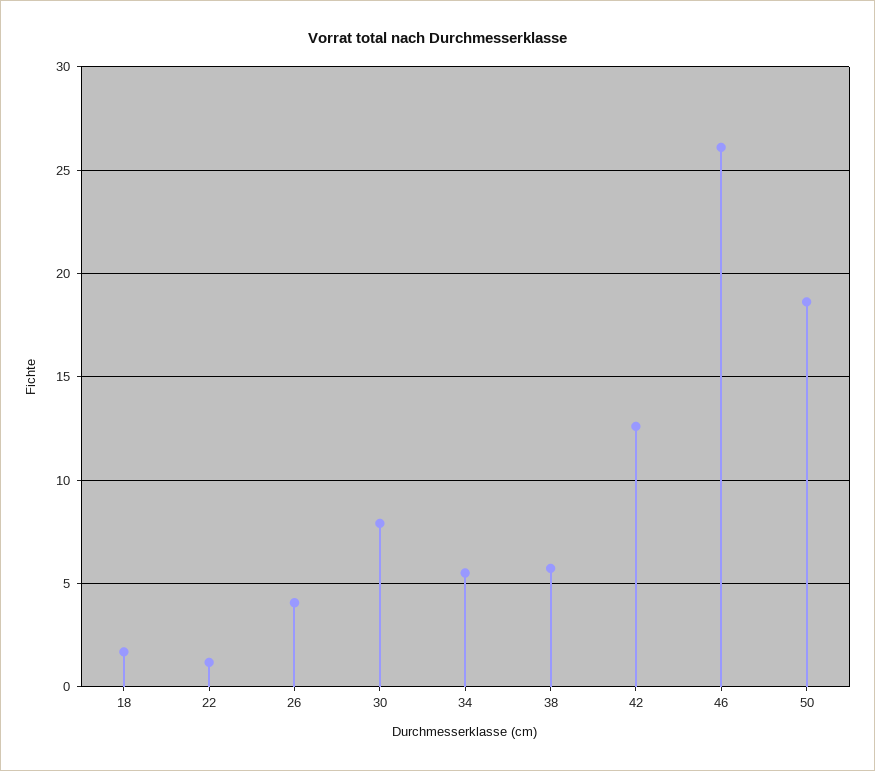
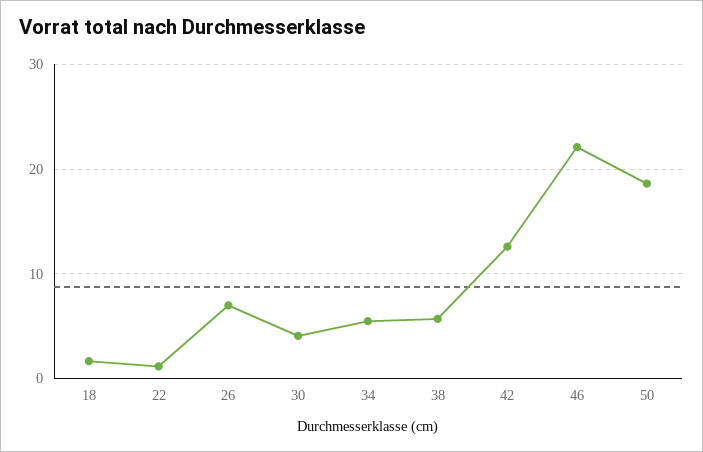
  {
    "18": 1.5,
    "22": 1,
-   "26": 4,
+   "26": 7,
-   "30": 8,
+   "30": 4,
    "34": 5.5,
    "38": 5.5,
    "42": 12.5,
-   "46": 26,
+   "46": 22,
    "50": 18.5
  }

